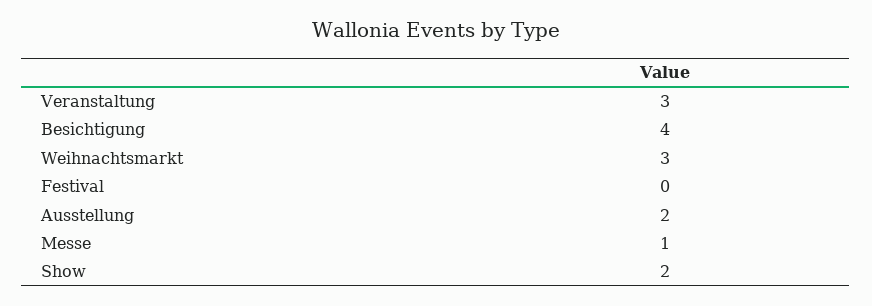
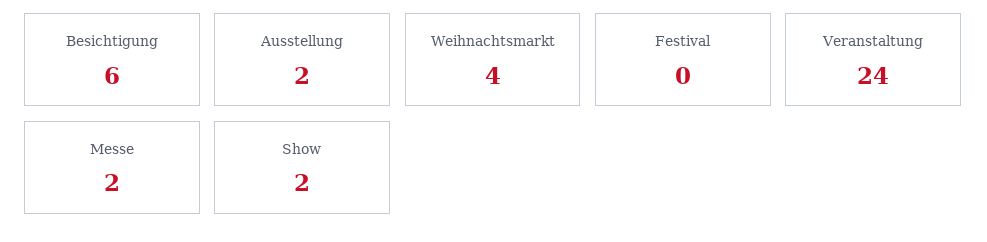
  {
-   "Veranstaltung": 3,
+   "Veranstaltung": 24,
-   "Besichtigung": 4,
+   "Besichtigung": 6,
-   "Weihnachtsmarkt": 3,
+   "Weihnachtsmarkt": 4,
    "Festival": 0,
    "Ausstellung": 2,
-   "Messe": 1,
+   "Messe": 2,
    "Show": 2
  }

